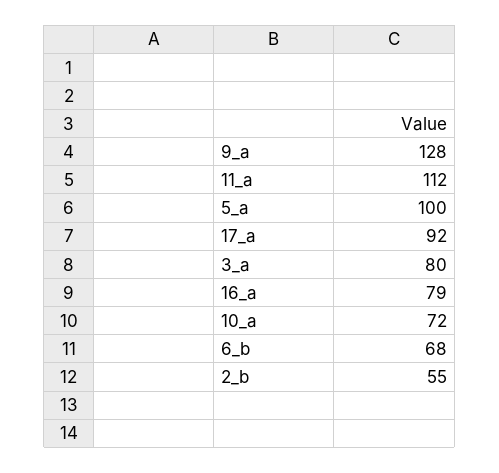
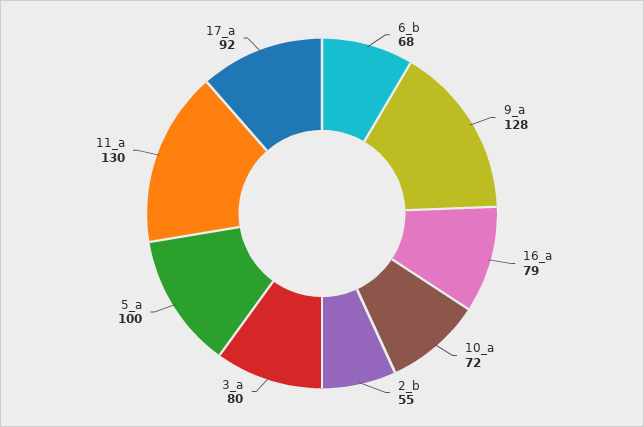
  {
    "9_a": 128,
-   "11_a": 112,
+   "11_a": 130,
    "5_a": 100,
    "17_a": 92,
    "3_a": 80,
    "16_a": 79,
    "10_a": 72,
    "6_b": 68,
    "2_b": 55
  }

